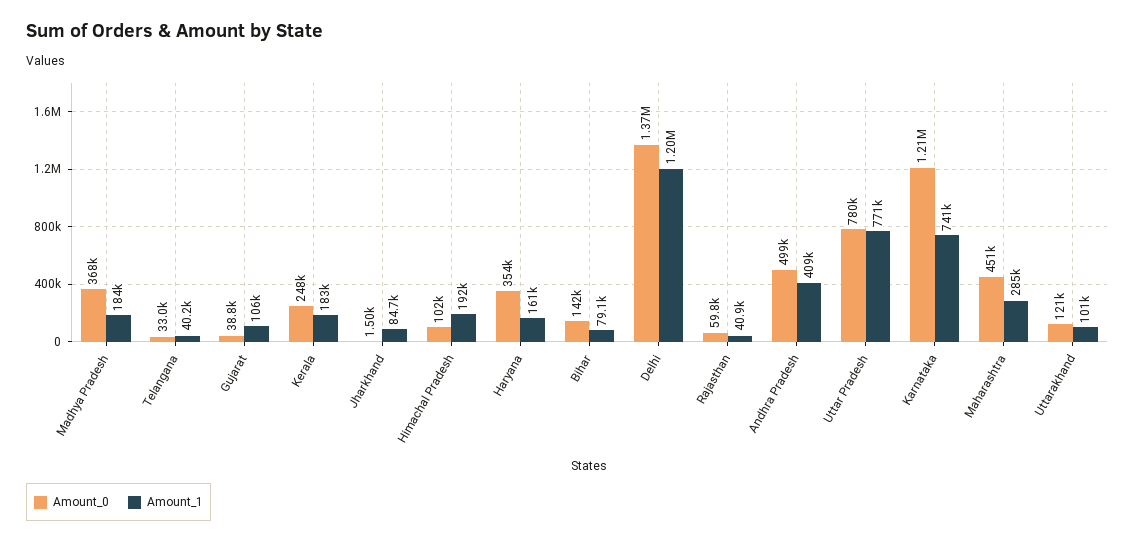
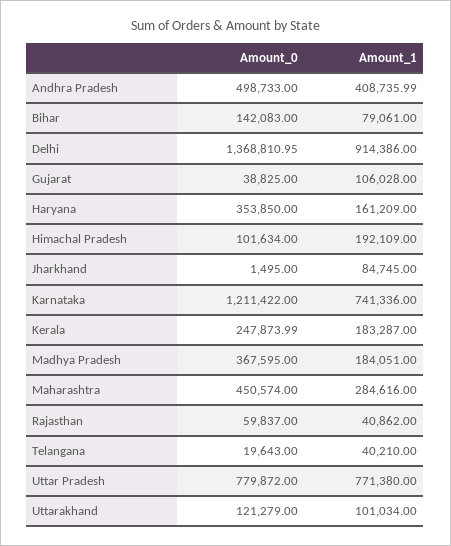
  {
    "Amount_0": {
      "Madhya Pradesh": 367595,
-     "Telangana": 33000,
+     "Telangana": 19643,
      "Gujarat": 38825,
      "Kerala": 247873.99,
      "Jharkhand": 1495,
      "Himachal Pradesh": 101634,
      "Haryana": 353850,
      "Bihar": 142083,
      "Delhi": 1368810.95,
      "Rajasthan": 59837,
      "Andhra Pradesh": 498733,
      "Uttar Pradesh": 779872,
      "Karnataka": 1211422,
      "Maharashtra": 450574,
      "Uttarakhand": 121279
    },
    "Amount_1": {
      "Madhya Pradesh": 184051,
      "Telangana": 40210,
      "Gujarat": 106028,
      "Kerala": 183287,
      "Jharkhand": 84745,
      "Himachal Pradesh": 192109,
      "Haryana": 161209,
      "Bihar": 79061,
-     "Delhi": 1200000,
+     "Delhi": 914386,
      "Rajasthan": 40862,
      "Andhra Pradesh": 408735.99,
      "Uttar Pradesh": 771380,
      "Karnataka": 741336,
      "Maharashtra": 284616,
      "Uttarakhand": 101034
    }
  }

